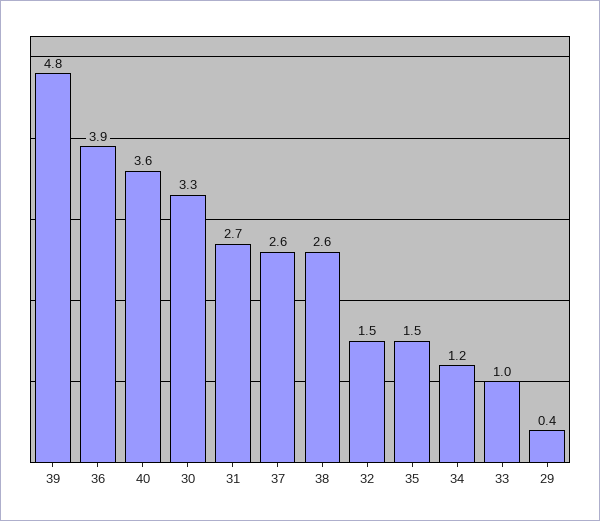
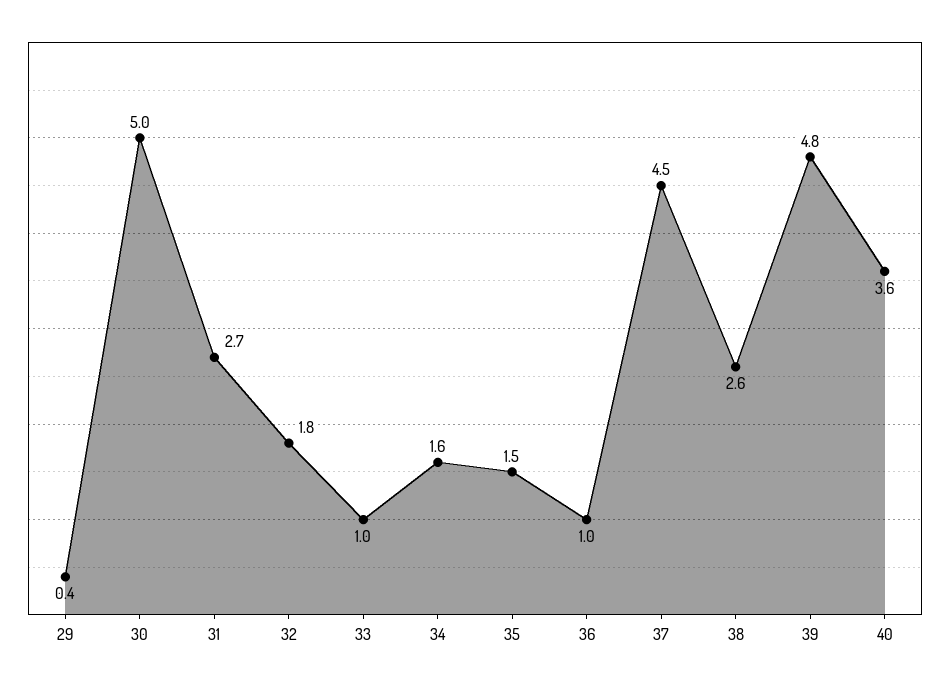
  {
    "39": 4.8,
-   "36": 3.9,
+   "36": 1,
    "40": 3.6,
-   "30": 3.3,
+   "30": 5,
    "31": 2.7,
-   "37": 2.6,
+   "37": 4.5,
    "38": 2.6,
-   "32": 1.5,
+   "32": 1.8,
    "35": 1.5,
-   "34": 1.2,
+   "34": 1.6,
    "33": 1,
    "29": 0.4
  }

